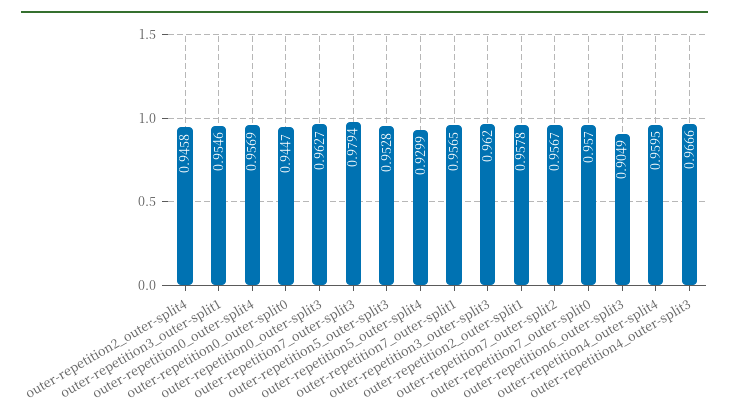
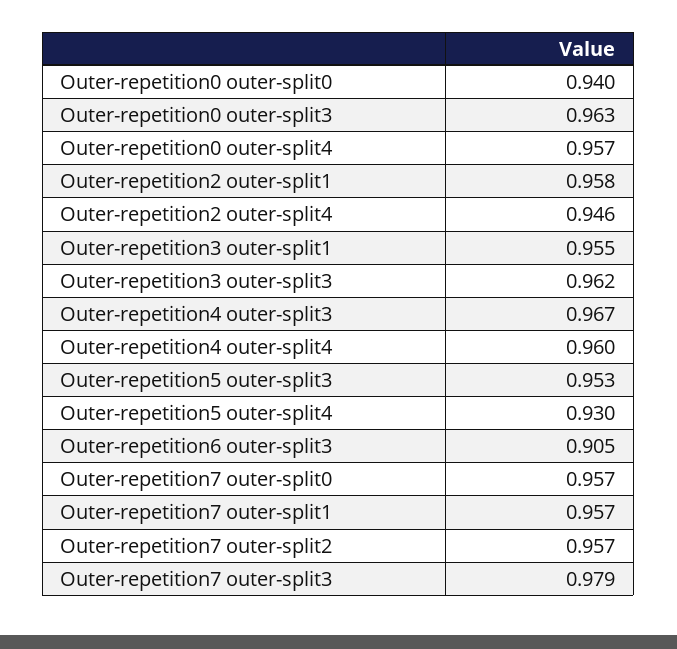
  {
    "outer-repetition2_outer-split4": 0.9458,
    "outer-repetition3_outer-split1": 0.9546,
    "outer-repetition0_outer-split4": 0.9569,
-   "outer-repetition0_outer-split0": 0.9447,
+   "outer-repetition0_outer-split0": 0.94,
    "outer-repetition0_outer-split3": 0.9627,
    "outer-repetition7_outer-split3": 0.9794,
    "outer-repetition5_outer-split3": 0.9528,
    "outer-repetition5_outer-split4": 0.9299,
    "outer-repetition7_outer-split1": 0.9565,
    "outer-repetition3_outer-split3": 0.962,
    "outer-repetition2_outer-split1": 0.9578,
    "outer-repetition7_outer-split2": 0.9567,
    "outer-repetition7_outer-split0": 0.957,
    "outer-repetition6_outer-split3": 0.9049,
    "outer-repetition4_outer-split4": 0.9595,
    "outer-repetition4_outer-split3": 0.9666
  }

